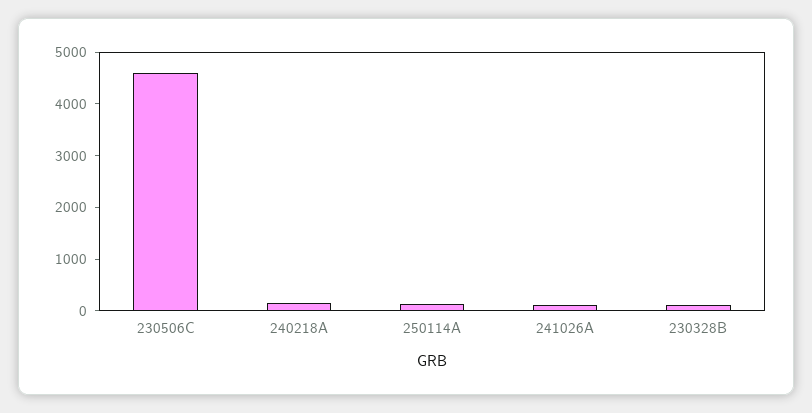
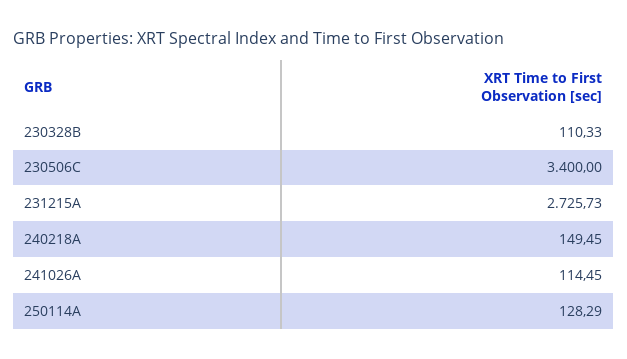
  {
-   "230506C": 4600,
+   "230506C": 3400,
    "240218A": 149.45,
    "250114A": 128.29,
    "241026A": 114.45,
-   "230328B": 110.33
+   "230328B": 110.33,
+   "231215A": 2725.73
  }

